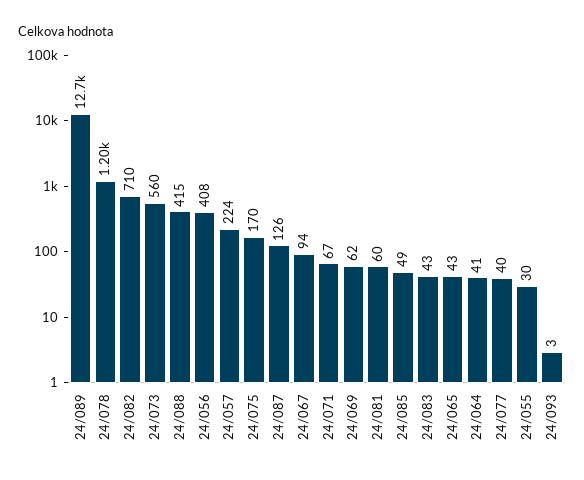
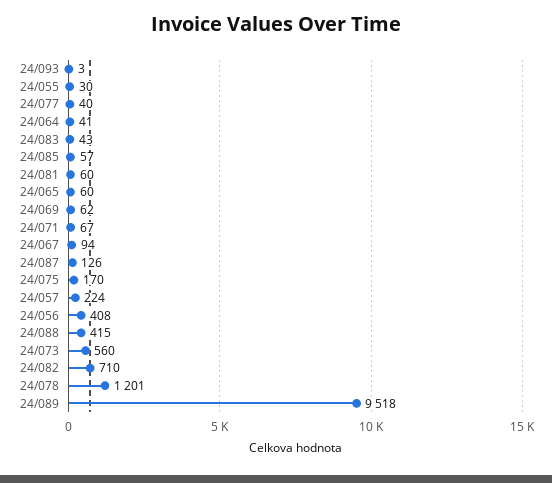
  {
-   "24/089": 12700,
+   "24/089": 9518,
    "24/078": 1201,
    "24/082": 710,
    "24/073": 560,
    "24/088": 415,
    "24/056": 408,
    "24/057": 224,
    "24/075": 170,
    "24/087": 126,
    "24/067": 94,
    "24/071": 67,
    "24/069": 62,
    "24/081": 60,
-   "24/085": 49,
+   "24/085": 57,
    "24/083": 43,
-   "24/065": 43,
+   "24/065": 60,
    "24/064": 41,
    "24/077": 40,
    "24/055": 30,
    "24/093": 3
  }

